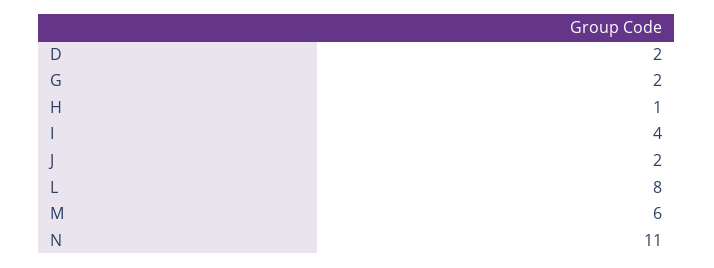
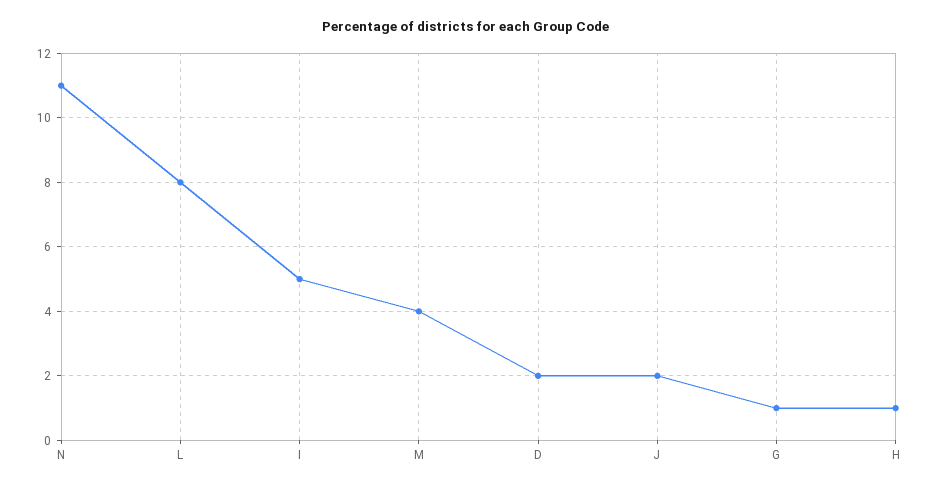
  {
    "D": 2,
-   "G": 2,
+   "G": 1,
    "H": 1,
-   "I": 4,
+   "I": 5,
    "J": 2,
    "L": 8,
-   "M": 6,
+   "M": 4,
    "N": 11
  }

